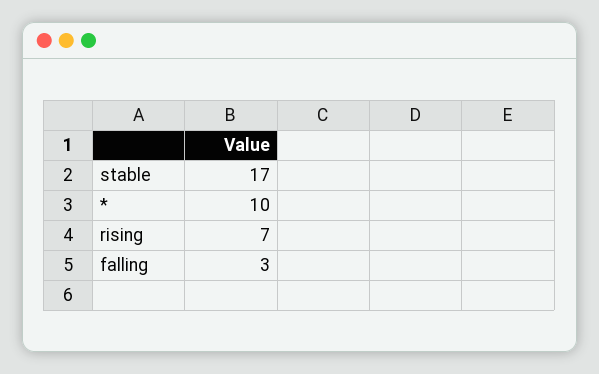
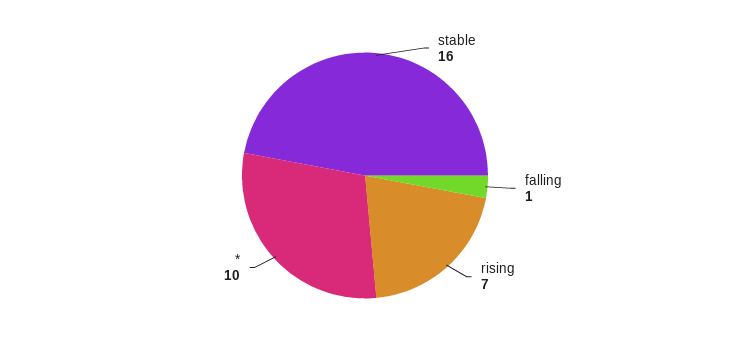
  {
-   "stable": 17,
+   "stable": 16,
    "*": 10,
    "rising": 7,
-   "falling": 3
+   "falling": 1
  }

